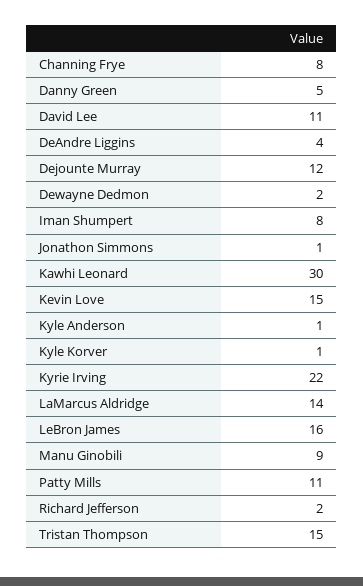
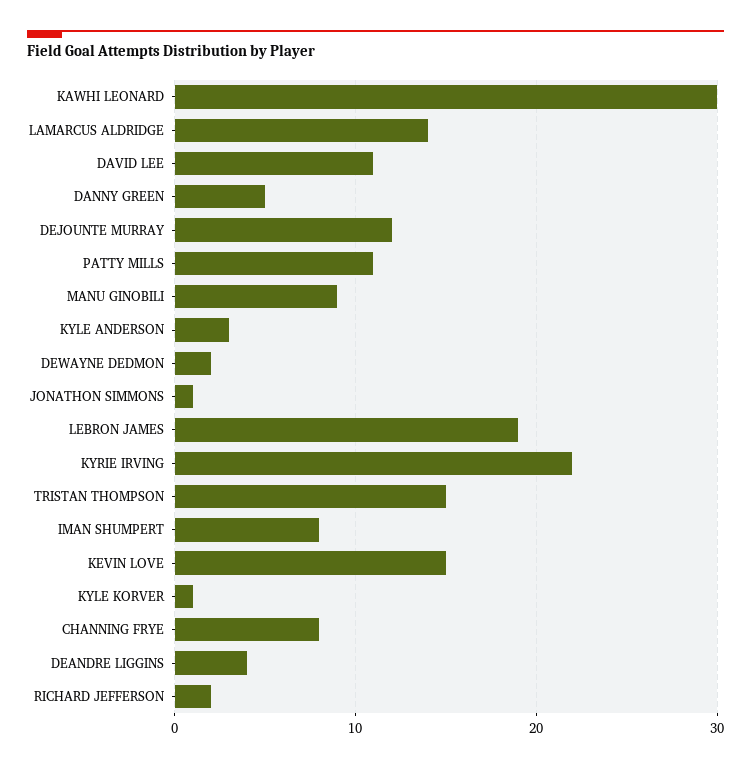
  {
    "Channing Frye": 8,
    "Danny Green": 5,
    "David Lee": 11,
    "DeAndre Liggins": 4,
    "Dejounte Murray": 12,
    "Dewayne Dedmon": 2,
    "Iman Shumpert": 8,
    "Jonathon Simmons": 1,
    "Kawhi Leonard": 30,
    "Kevin Love": 15,
-   "Kyle Anderson": 1,
+   "Kyle Anderson": 3,
    "Kyle Korver": 1,
    "Kyrie Irving": 22,
    "LaMarcus Aldridge": 14,
-   "LeBron James": 16,
+   "LeBron James": 19,
    "Manu Ginobili": 9,
    "Patty Mills": 11,
    "Richard Jefferson": 2,
    "Tristan Thompson": 15
  }

